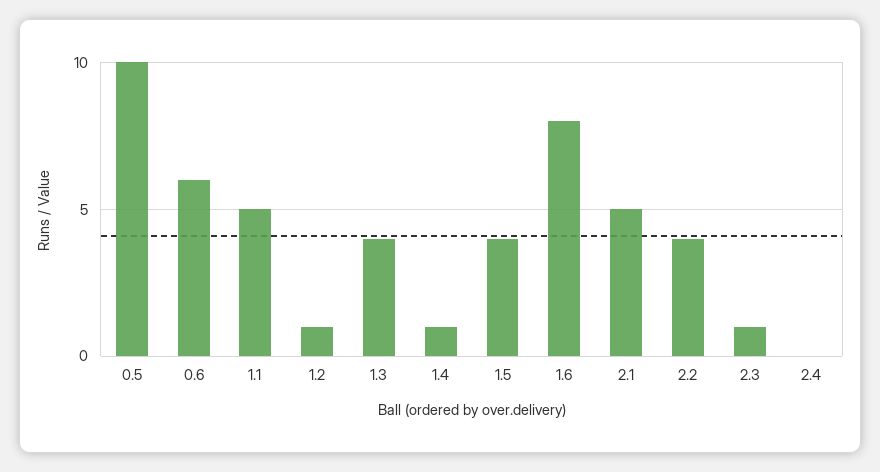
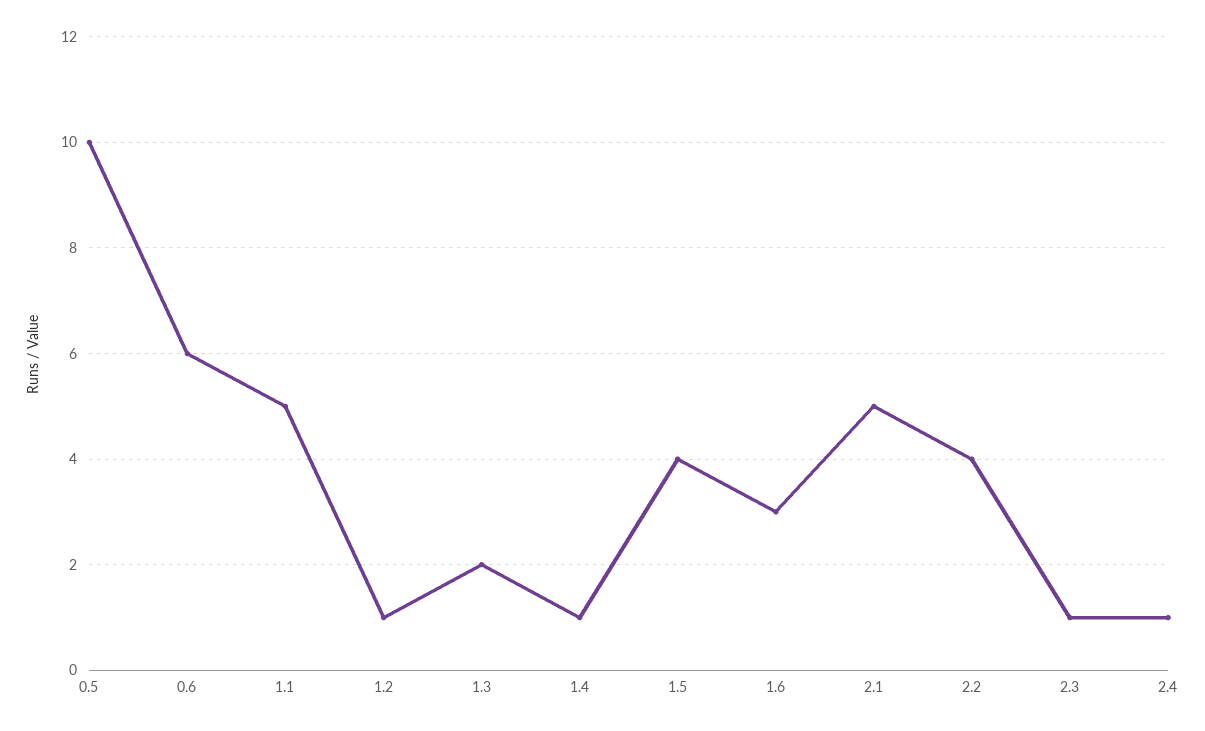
  {
    "0.5": 10,
    "0.6": 6,
    "1.1": 5,
    "1.2": 1,
-   "1.3": 4,
+   "1.3": 2,
    "1.4": 1,
    "1.5": 4,
-   "1.6": 8,
+   "1.6": 3,
    "2.1": 5,
    "2.2": 4,
    "2.3": 1,
-   "2.4": 0
+   "2.4": 1
  }

